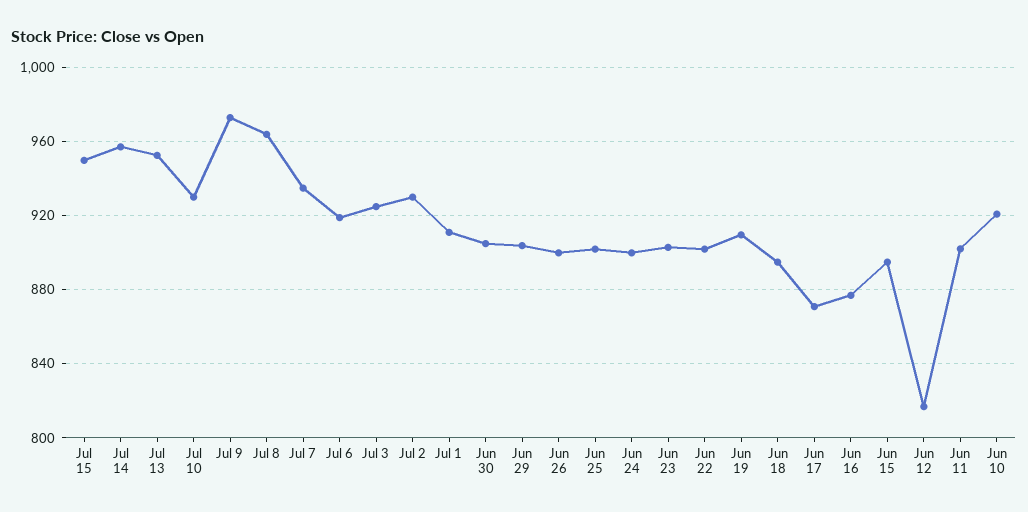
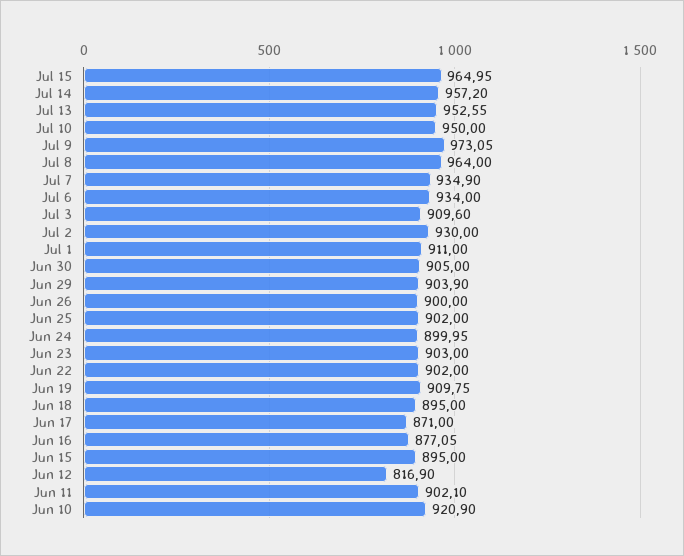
  {
-   "Jul 15": 950,
+   "Jul 15": 964.95,
    "Jul 14": 957.2,
    "Jul 13": 952.55,
-   "Jul 10": 930,
+   "Jul 10": 950,
    "Jul 9": 973.05,
    "Jul 8": 964,
    "Jul 7": 934.9,
-   "Jul 6": 920,
+   "Jul 6": 934,
-   "Jul 3": 925,
+   "Jul 3": 909.6,
    "Jul 2": 930,
    "Jul 1": 911,
    "Jun 30": 905,
    "Jun 29": 903.9,
    "Jun 26": 900,
    "Jun 25": 902,
    "Jun 24": 899.95,
    "Jun 23": 903,
    "Jun 22": 902,
    "Jun 19": 909.75,
    "Jun 18": 895,
    "Jun 17": 871,
    "Jun 16": 877.05,
    "Jun 15": 895,
    "Jun 12": 816.9,
    "Jun 11": 902.1,
    "Jun 10": 920.9
  }

